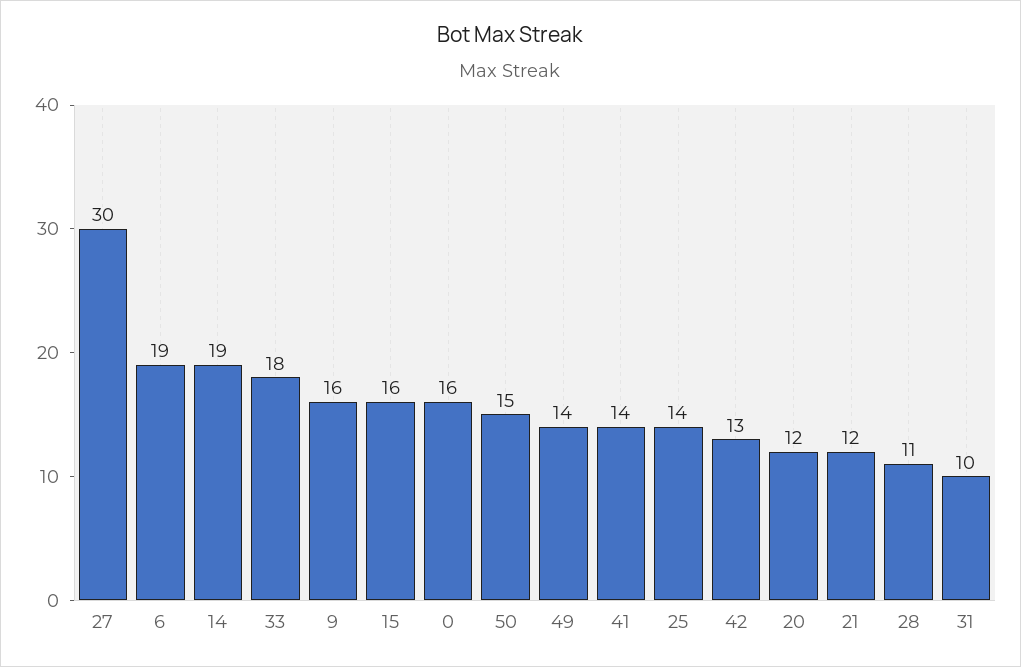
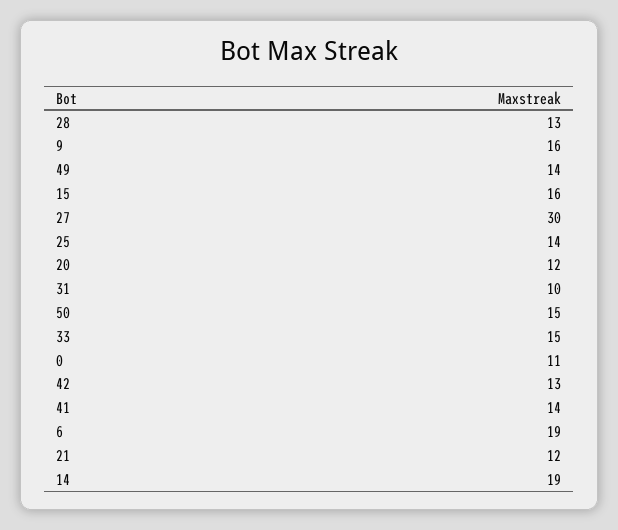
  {
    "27": 30,
    "6": 19,
    "14": 19,
-   "33": 18,
+   "33": 15,
    "9": 16,
    "15": 16,
-   "0": 16,
+   "0": 11,
    "50": 15,
    "49": 14,
    "41": 14,
    "25": 14,
    "42": 13,
    "20": 12,
    "21": 12,
-   "28": 11,
+   "28": 13,
    "31": 10
  }

